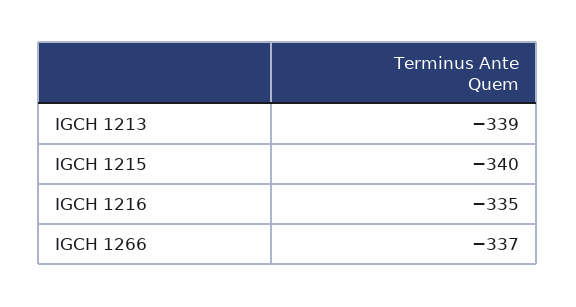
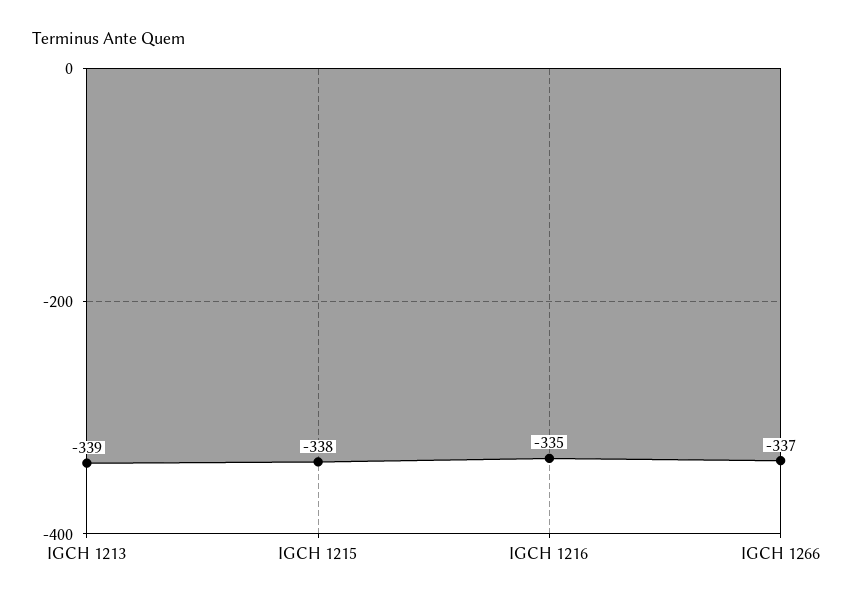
  {
    "IGCH 1213": -339,
-   "IGCH 1215": -340,
+   "IGCH 1215": -338,
    "IGCH 1216": -335,
    "IGCH 1266": -337
  }

